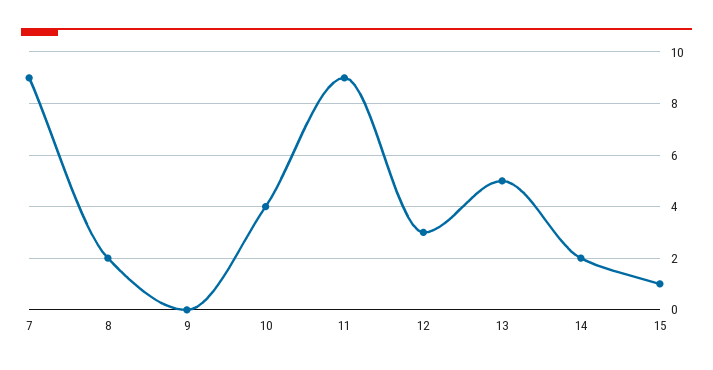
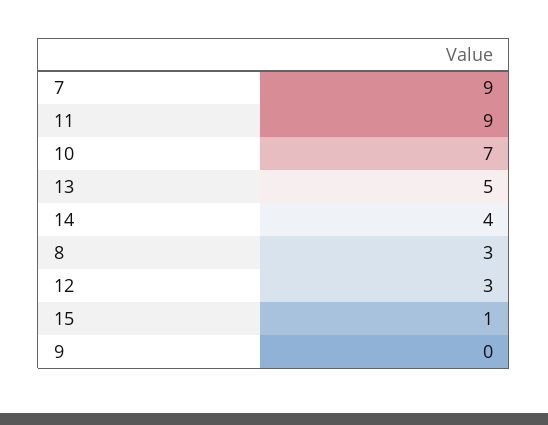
  {
    "7": 9,
-   "8": 2,
+   "8": 3,
    "9": 0,
-   "10": 4,
+   "10": 7,
    "11": 9,
    "12": 3,
    "13": 5,
-   "14": 2,
+   "14": 4,
    "15": 1
  }

